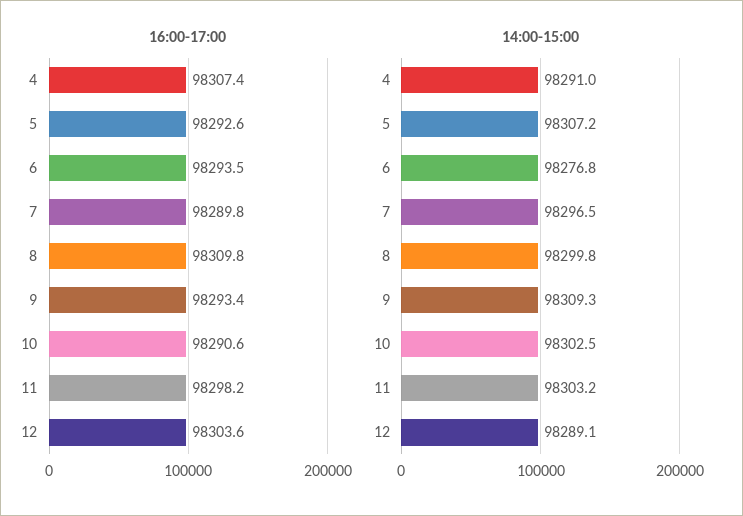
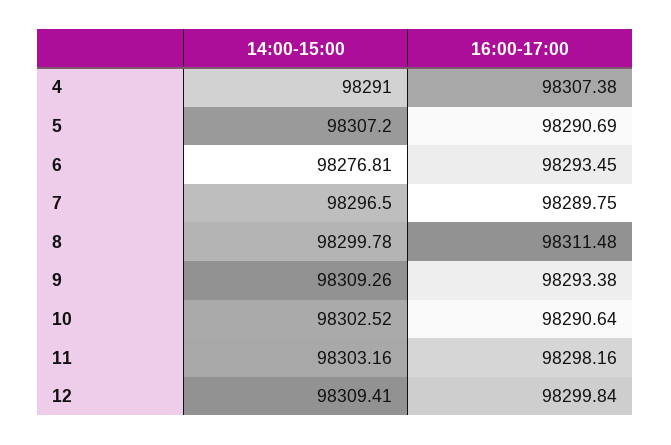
  {
    "16:00-17:00": {
      "4": 98307.38,
-     "5": 98292.6,
+     "5": 98290.69,
      "6": 98293.45,
      "7": 98289.75,
-     "8": 98309.8,
+     "8": 98311.48,
      "9": 98293.38,
      "10": 98290.64,
      "11": 98298.16,
-     "12": 98303.6
+     "12": 98299.84
    },
    "14:00-15:00": {
      "4": 98291,
      "5": 98307.2,
      "6": 98276.81,
      "7": 98296.5,
      "8": 98299.78,
      "9": 98309.26,
      "10": 98302.52,
      "11": 98303.16,
-     "12": 98289.1
+     "12": 98309.41
    }
  }

